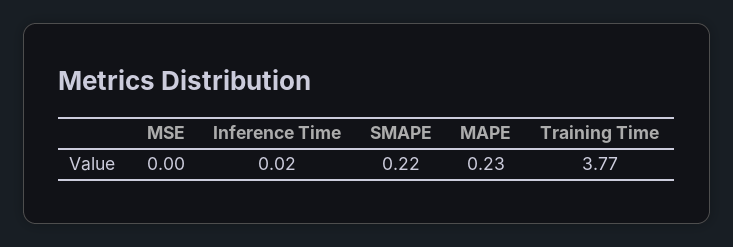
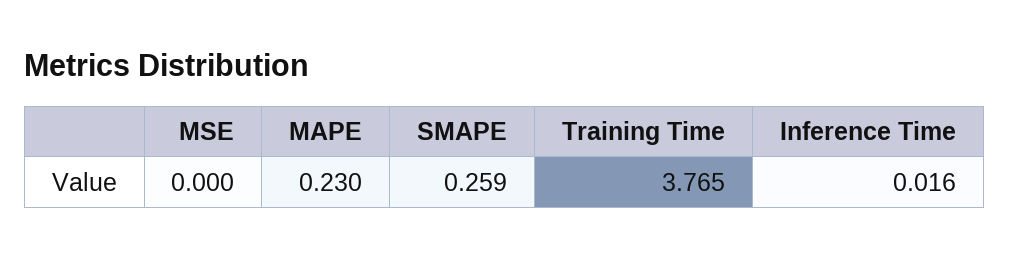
  {
    "MSE": 0,
    "Inference Time": 0.016,
-   "SMAPE": 0.22,
+   "SMAPE": 0.259,
    "MAPE": 0.23,
    "Training Time": 3.765
  }

